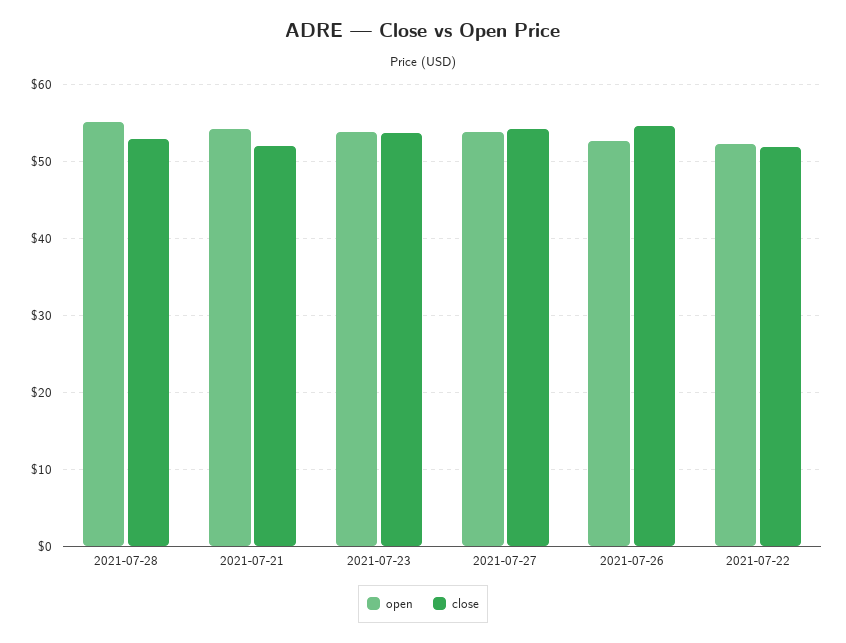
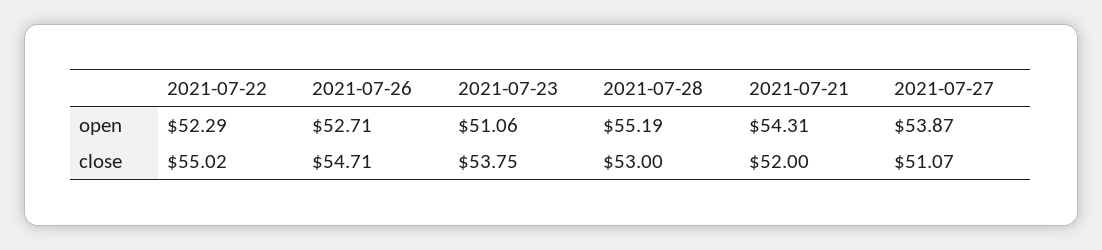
  {
    "open": {
      "2021-07-28": 55.19,
      "2021-07-21": 54.31,
-     "2021-07-23": 54,
+     "2021-07-23": 51.06,
      "2021-07-27": 53.87,
      "2021-07-26": 52.71,
      "2021-07-22": 52.29
    },
    "close": {
      "2021-07-28": 53,
      "2021-07-21": 52,
      "2021-07-23": 53.75,
-     "2021-07-27": 54,
+     "2021-07-27": 51.07,
      "2021-07-26": 54.71,
-     "2021-07-22": 52
+     "2021-07-22": 55.02
    }
  }

